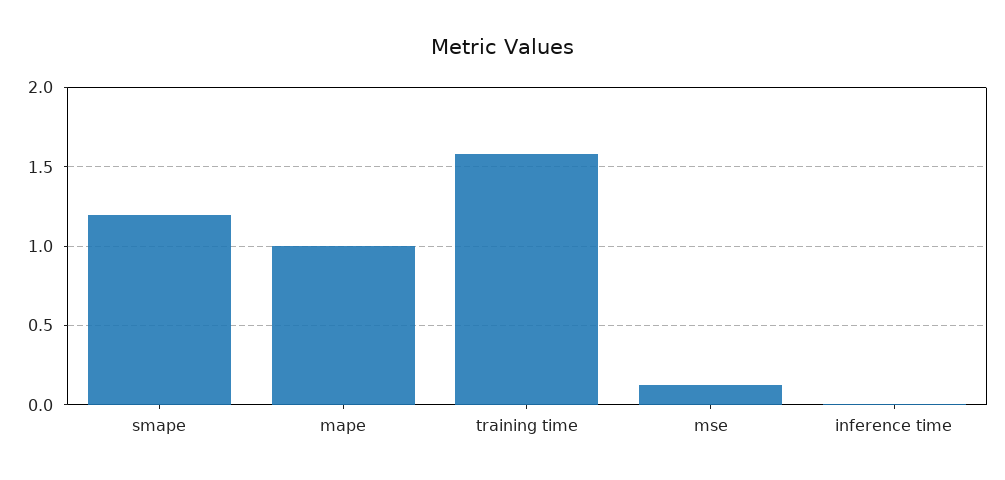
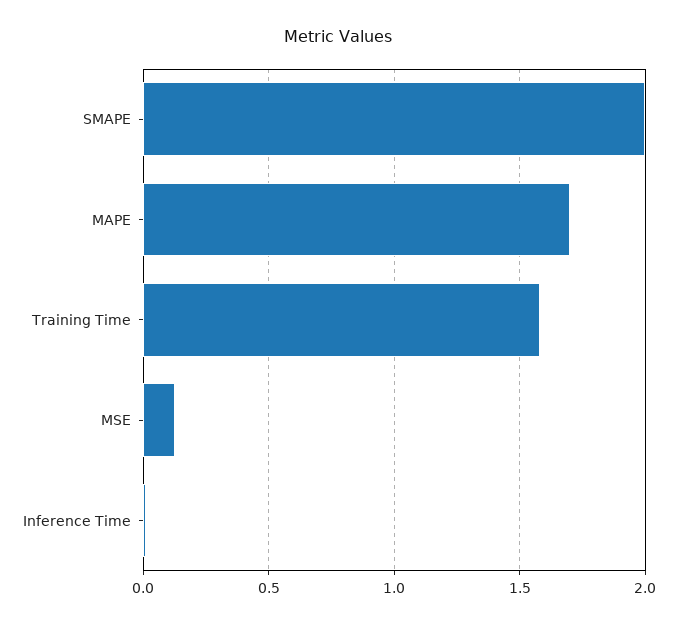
  {
-   "smape": 1.2,
+   "smape": 2,
-   "mape": 1,
+   "mape": 1.7,
    "training time": 1.6,
    "mse": 0.15,
    "inference time": 0
  }

